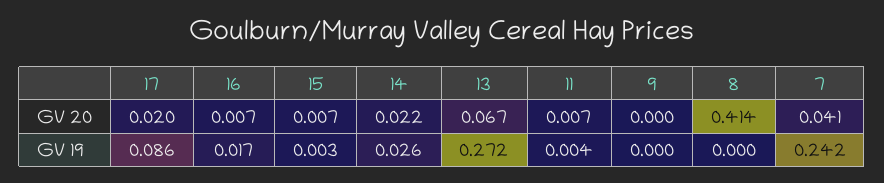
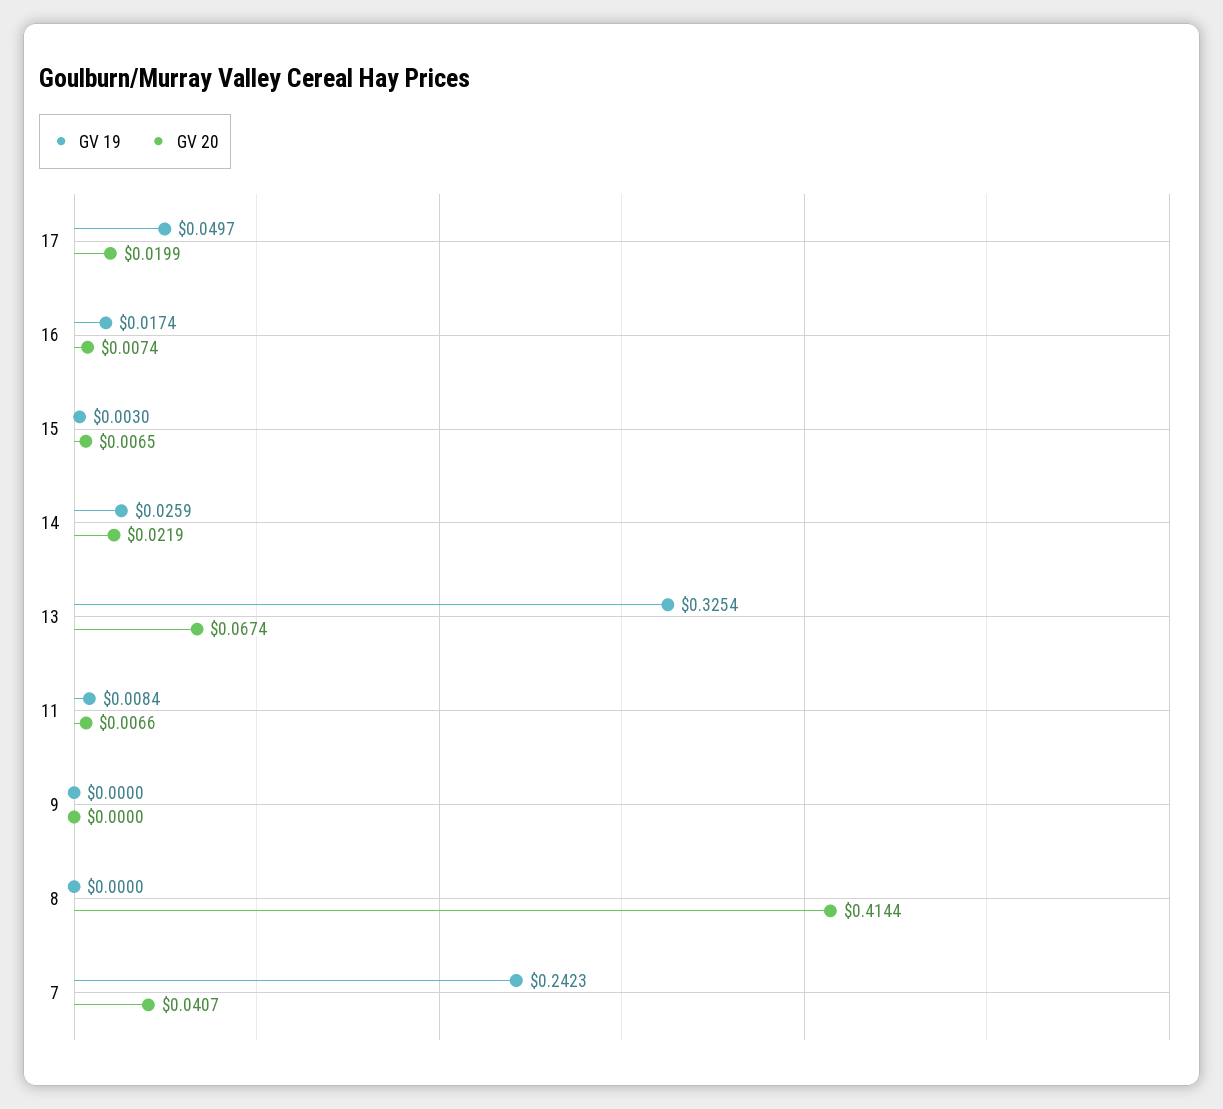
  {
    "GV 20": {
      "17": 0.0199,
      "16": 0.0074,
      "15": 0.0065,
      "14": 0.0219,
      "13": 0.0674,
      "11": 0.0066,
      "9": 0,
      "8": 0.4144,
      "7": 0.0407
    },
    "GV 19": {
-     "17": 0.086,
+     "17": 0.0497,
      "16": 0.0174,
      "15": 0.003,
      "14": 0.0259,
-     "13": 0.272,
+     "13": 0.3254,
-     "11": 0.004,
+     "11": 0.0084,
      "9": 0,
      "8": 0,
      "7": 0.2423
    }
  }

